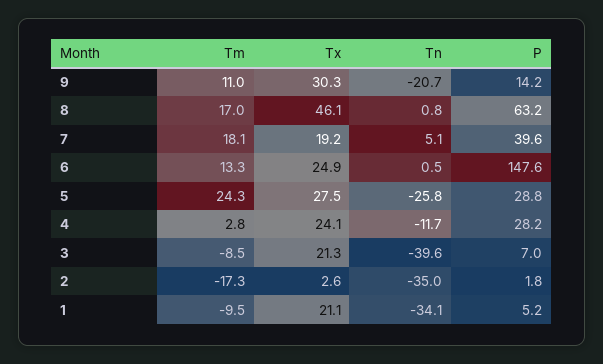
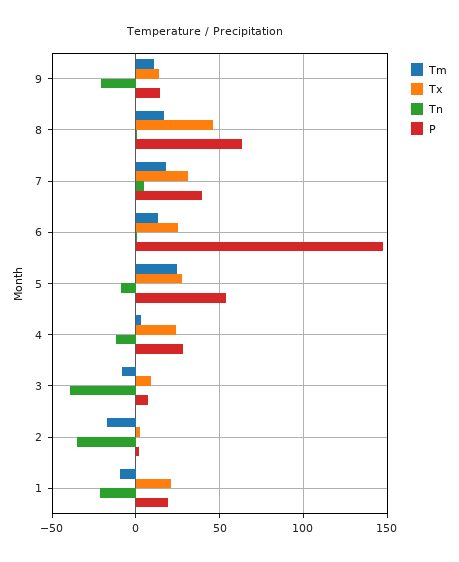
  {
    "Tm": {
      "9": 11,
      "8": 17,
      "7": 18.1,
      "6": 13.3,
      "5": 24.3,
      "4": 2.8,
      "3": -8.5,
      "2": -17.3,
      "1": -9.5
    },
    "Tx": {
-     "9": 30.3,
+     "9": 15,
      "8": 46.1,
-     "7": 19.2,
+     "7": 30,
      "6": 24.9,
      "5": 27.5,
      "4": 24.1,
-     "3": 21.3,
+     "3": 10,
      "2": 2.6,
      "1": 21.1
    },
    "Tn": {
      "9": -20.7,
      "8": 0.8,
      "7": 5.1,
      "6": 0.5,
-     "5": -25.8,
+     "5": -10,
      "4": -11.7,
      "3": -39.6,
      "2": -35,
-     "1": -34.1
+     "1": -20
    },
    "P": {
      "9": 14.2,
      "8": 63.2,
      "7": 39.6,
      "6": 147.6,
-     "5": 28.8,
+     "5": 55,
      "4": 28.2,
      "3": 7,
      "2": 1.8,
-     "1": 5.2
+     "1": 20
    }
  }

